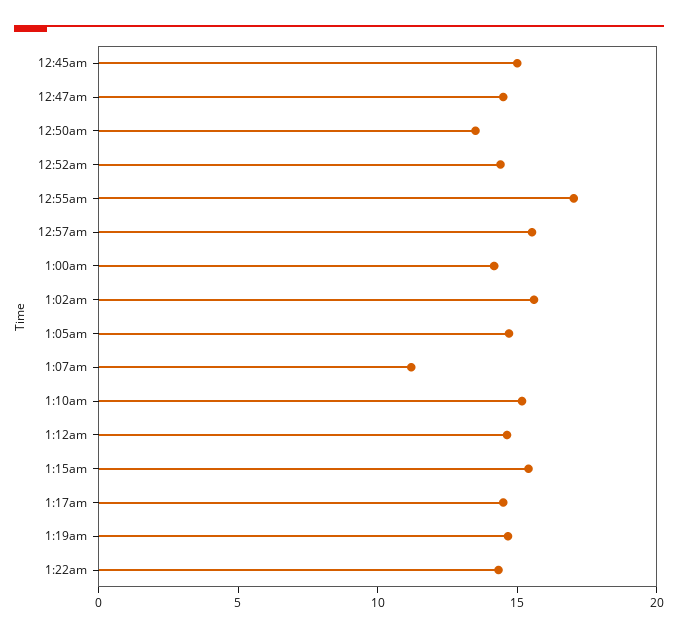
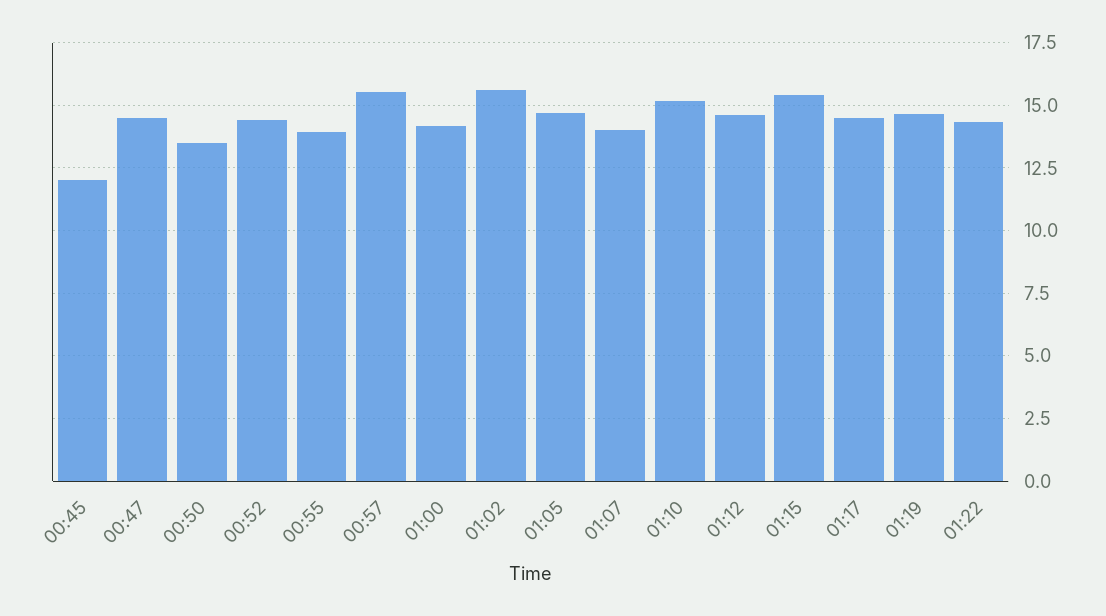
  {
-   "12:45am": 15,
+   "12:45am": 12,
    "12:47am": 14.5,
    "12:50am": 13.5,
    "12:52am": 14.5,
-   "12:55am": 17,
+   "12:55am": 14,
    "12:57am": 15.5,
    "1:00am": 14.25,
    "1:02am": 15.5,
    "1:05am": 14.75,
-   "1:07am": 11,
+   "1:07am": 14,
    "1:10am": 15.25,
    "1:12am": 14.75,
    "1:15am": 15.5,
    "1:17am": 14.5,
    "1:19am": 14.75,
    "1:22am": 14.25
  }

